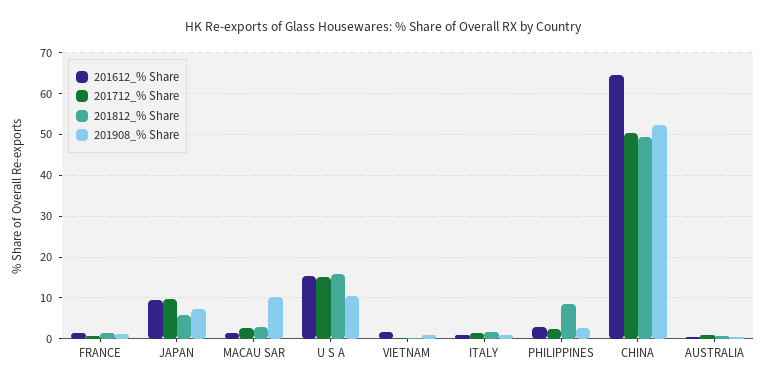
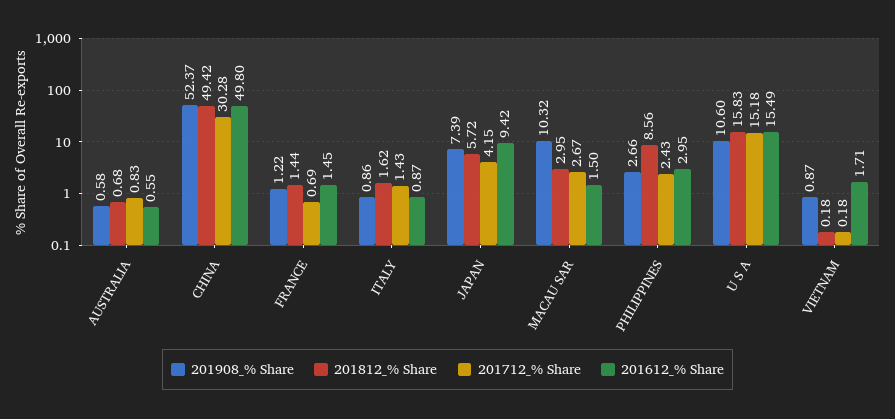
  {
    "201612_% Share": {
      "FRANCE": 1.45,
      "JAPAN": 9.42,
      "MACAU SAR": 1.5,
      "U S A": 15.49,
      "VIETNAM": 1.71,
      "ITALY": 0.87,
      "PHILIPPINES": 2.95,
-     "CHINA": 64,
+     "CHINA": 49.8,
      "AUSTRALIA": 0.55
    },
    "201712_% Share": {
      "FRANCE": 0.69,
-     "JAPAN": 10,
+     "JAPAN": 4.15,
      "MACAU SAR": 2.67,
      "U S A": 15.18,
      "VIETNAM": 0.18,
      "ITALY": 1.43,
      "PHILIPPINES": 2.43,
-     "CHINA": 50,
+     "CHINA": 30.28,
      "AUSTRALIA": 0.83
    },
    "201812_% Share": {
      "FRANCE": 1.44,
      "JAPAN": 5.72,
      "MACAU SAR": 2.95,
      "U S A": 15.83,
      "VIETNAM": 0.18,
      "ITALY": 1.62,
      "PHILIPPINES": 8.56,
      "CHINA": 49.42,
      "AUSTRALIA": 0.68
    },
    "201908_% Share": {
      "FRANCE": 1.22,
      "JAPAN": 7.39,
      "MACAU SAR": 10.32,
      "U S A": 10.6,
      "VIETNAM": 0.87,
      "ITALY": 0.86,
      "PHILIPPINES": 2.66,
      "CHINA": 52.37,
      "AUSTRALIA": 0.58
    }
  }

